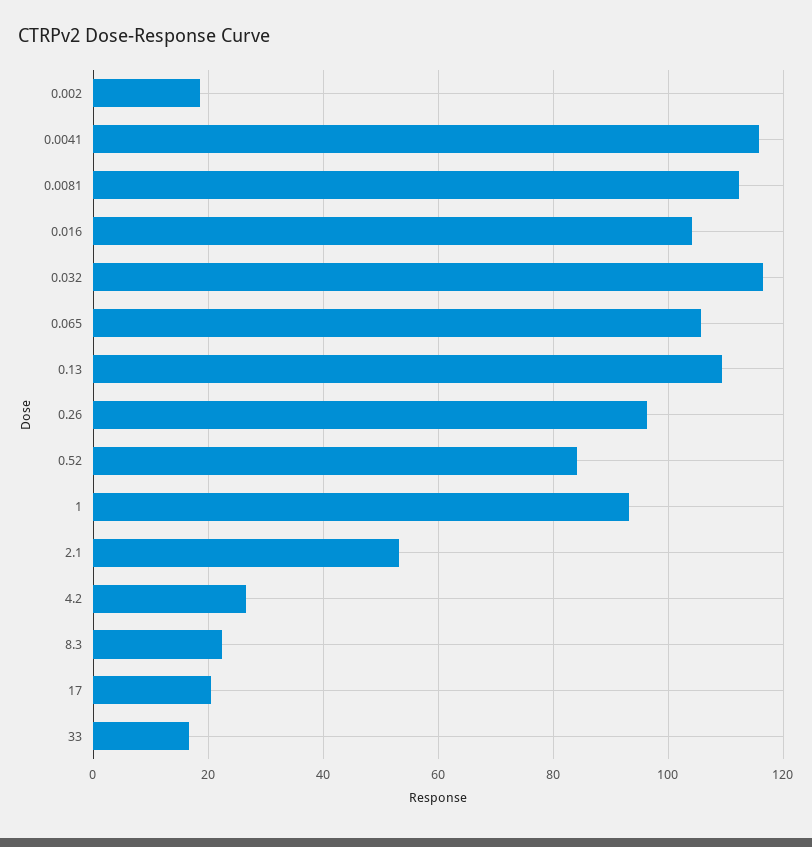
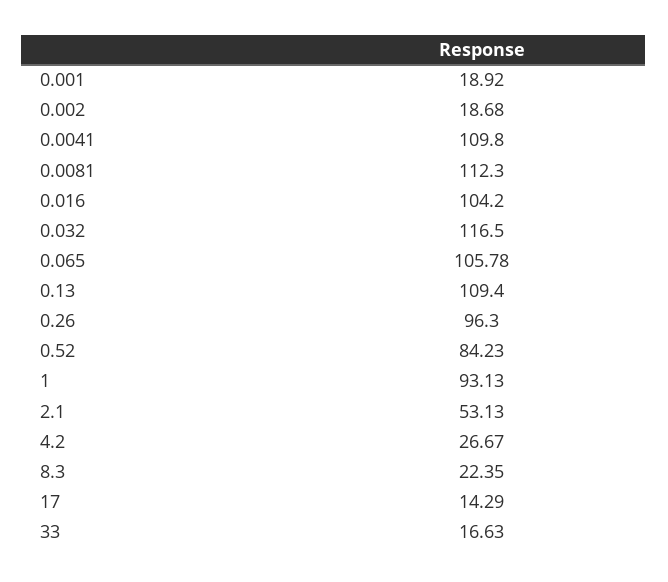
  {
    "0.002": 18.68,
-   "0.0041": 116,
+   "0.0041": 109.8,
    "0.0081": 112.3,
    "0.016": 104.2,
    "0.032": 116.5,
    "0.065": 105.78,
    "0.13": 109.4,
    "0.26": 96.3,
    "0.52": 84.23,
    "1": 93.13,
    "2.1": 53.13,
    "4.2": 26.67,
    "8.3": 22.35,
-   "17": 20,
+   "17": 14.29,
-   "33": 16.63
+   "33": 16.63,
+   "0.001": 18.92
  }

